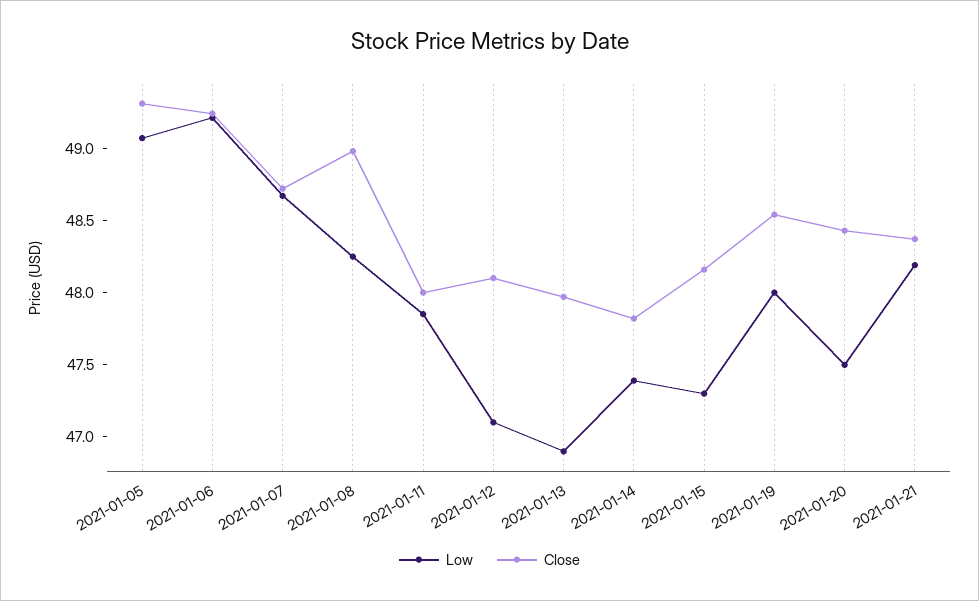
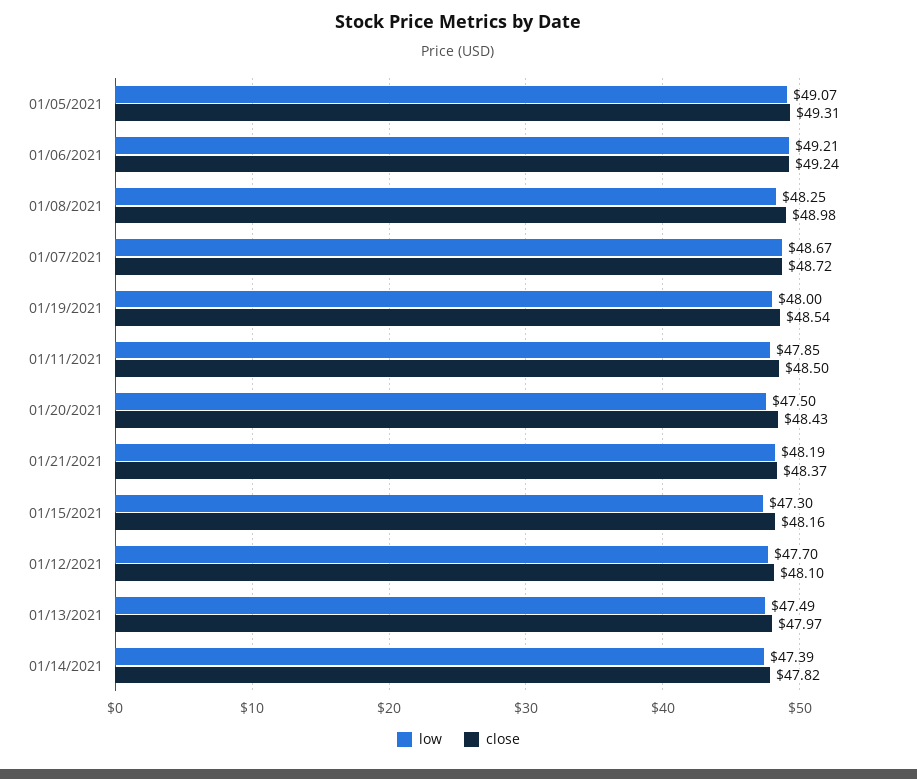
  {
    "Low": {
      "2021-01-05": 49.07,
      "2021-01-06": 49.21,
      "2021-01-07": 48.67,
      "2021-01-08": 48.25,
      "2021-01-11": 47.85,
-     "2021-01-12": 47.1,
+     "2021-01-12": 47.7,
-     "2021-01-13": 46.9,
+     "2021-01-13": 47.49,
      "2021-01-14": 47.39,
      "2021-01-15": 47.3,
      "2021-01-19": 48,
      "2021-01-20": 47.5,
      "2021-01-21": 48.19
    },
    "Close": {
      "2021-01-05": 49.31,
      "2021-01-06": 49.24,
      "2021-01-07": 48.72,
      "2021-01-08": 48.98,
-     "2021-01-11": 48,
+     "2021-01-11": 48.5,
      "2021-01-12": 48.1,
      "2021-01-13": 47.97,
      "2021-01-14": 47.82,
      "2021-01-15": 48.16,
      "2021-01-19": 48.54,
      "2021-01-20": 48.43,
      "2021-01-21": 48.37
    }
  }

